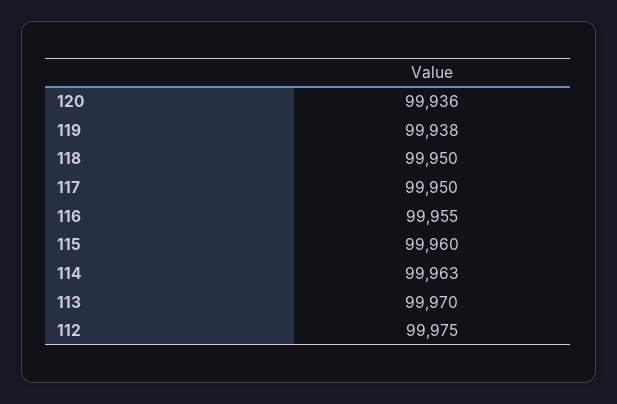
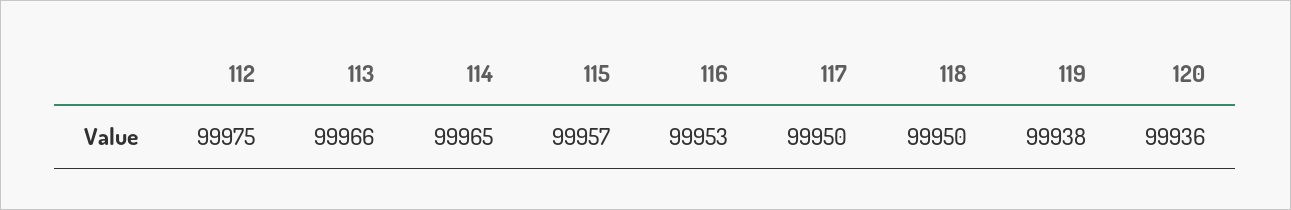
  {
    "120": 99936,
    "119": 99938,
    "118": 99950,
    "117": 99950,
-   "116": 99955,
+   "116": 99953,
-   "115": 99960,
+   "115": 99957,
-   "114": 99963,
+   "114": 99965,
-   "113": 99970,
+   "113": 99966,
    "112": 99975
  }

